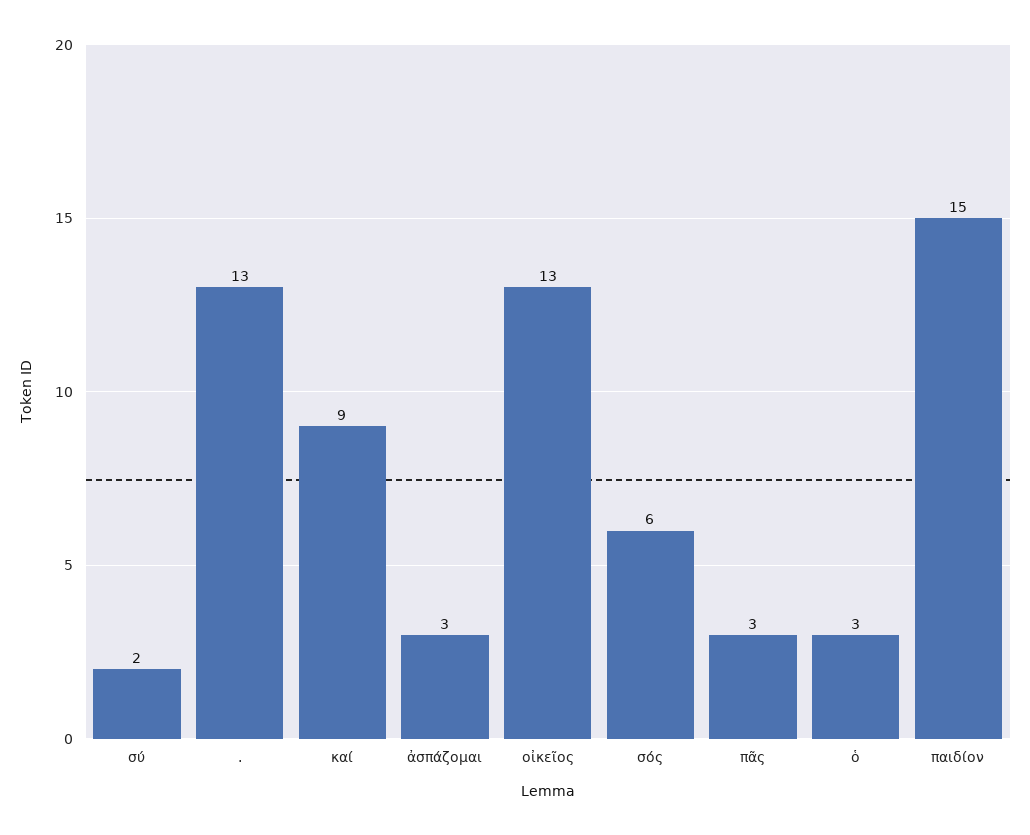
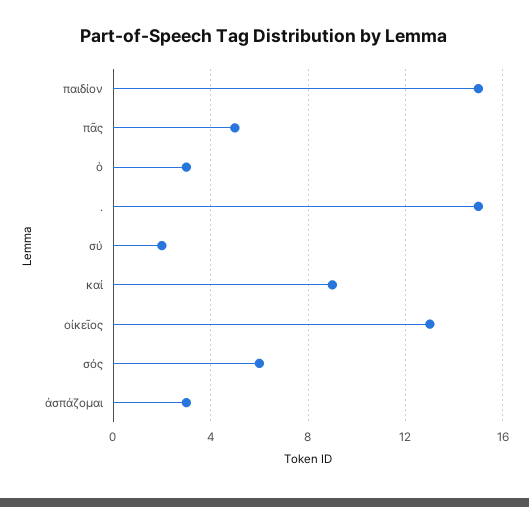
  {
    "σύ": 2,
-   ".": 13,
+   ".": 15,
    "καί": 9,
    "ἀσπάζομαι": 3,
    "οἰκεῖος": 13,
    "σός": 6,
-   "πᾶς": 3,
+   "πᾶς": 5,
    "ὁ": 3,
    "παιδίον": 15
  }

